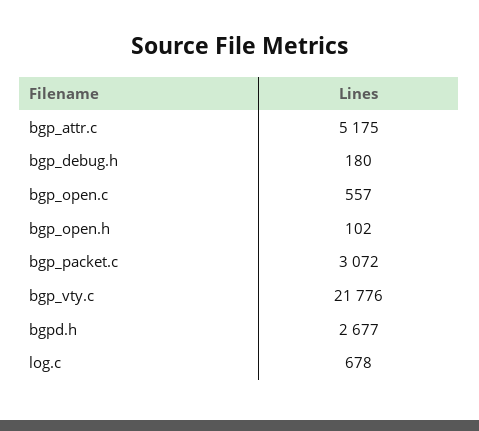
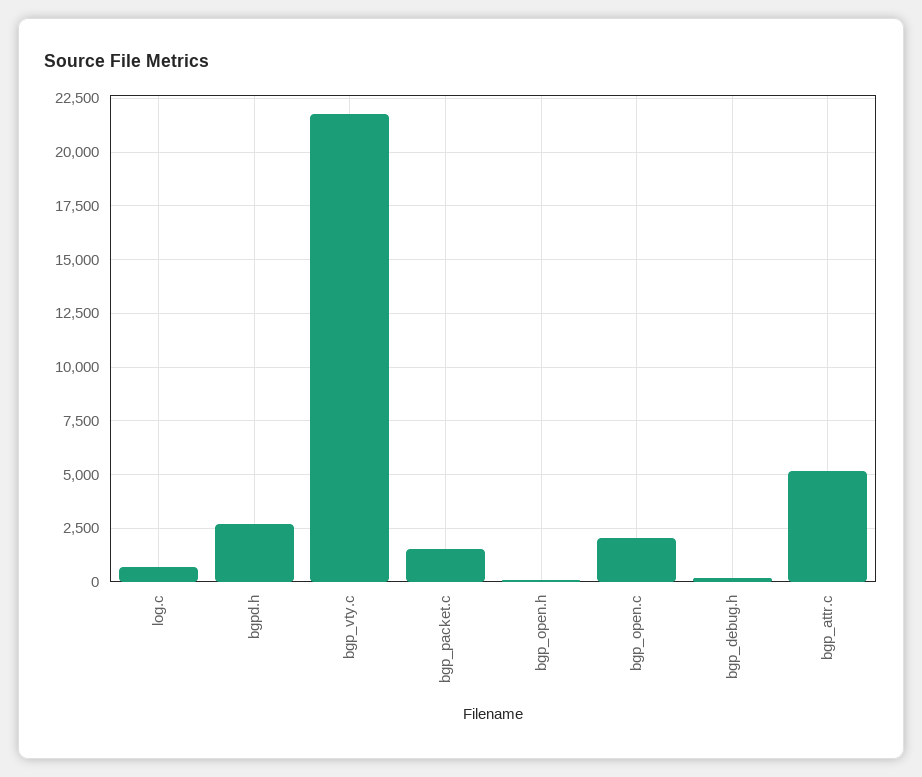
  {
    "bgp_attr.c": 5175,
    "bgp_debug.h": 180,
-   "bgp_open.c": 557,
+   "bgp_open.c": 2000,
    "bgp_open.h": 102,
-   "bgp_packet.c": 3072,
+   "bgp_packet.c": 1500,
    "bgp_vty.c": 21776,
    "bgpd.h": 2677,
    "log.c": 678
  }

